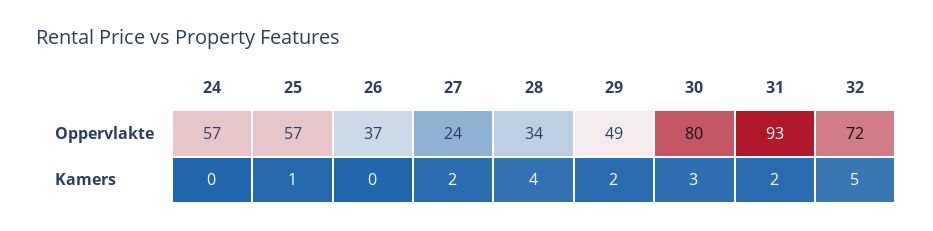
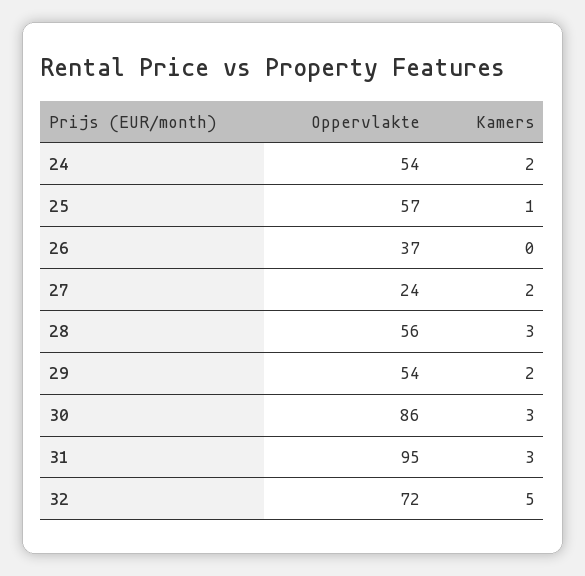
  {
    "24": {
-     "Oppervlakte": 57,
+     "Oppervlakte": 54,
-     "Kamers": 0
+     "Kamers": 2
    },
    "25": {
      "Oppervlakte": 57,
      "Kamers": 1
    },
    "26": {
      "Oppervlakte": 37,
      "Kamers": 0
    },
    "27": {
      "Oppervlakte": 24,
      "Kamers": 2
    },
    "28": {
-     "Oppervlakte": 34,
+     "Oppervlakte": 56,
-     "Kamers": 4
+     "Kamers": 3
    },
    "29": {
-     "Oppervlakte": 49,
+     "Oppervlakte": 54,
      "Kamers": 2
    },
    "30": {
-     "Oppervlakte": 80,
+     "Oppervlakte": 86,
      "Kamers": 3
    },
    "31": {
-     "Oppervlakte": 93,
+     "Oppervlakte": 95,
-     "Kamers": 2
+     "Kamers": 3
    },
    "32": {
      "Oppervlakte": 72,
      "Kamers": 5
    }
  }

